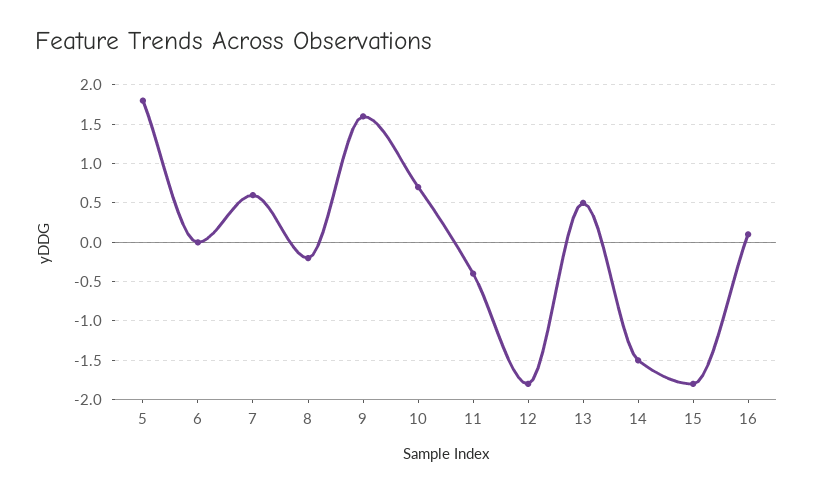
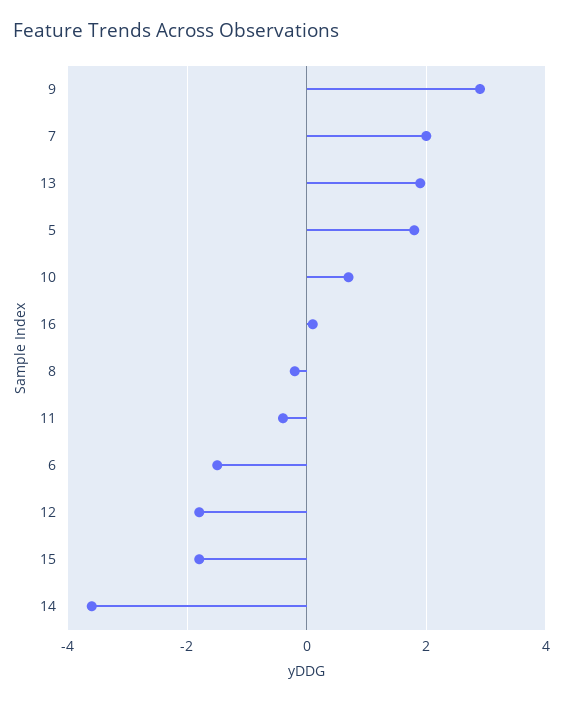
  {
    "5": 1.8,
-   "6": 0,
+   "6": -1.5,
-   "7": 0.6,
+   "7": 2,
    "8": -0.2,
-   "9": 1.6,
+   "9": 3,
    "10": 0.7,
    "11": -0.4,
    "12": -1.8,
-   "13": 0.5,
+   "13": 2,
-   "14": -1.5,
+   "14": -3.5,
    "15": -1.8,
    "16": 0.1
  }

